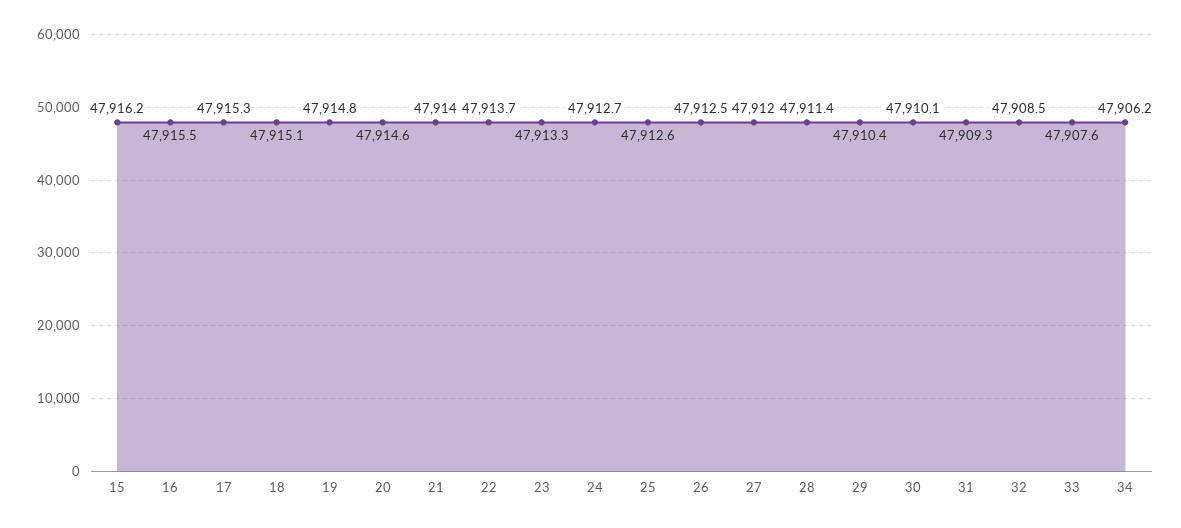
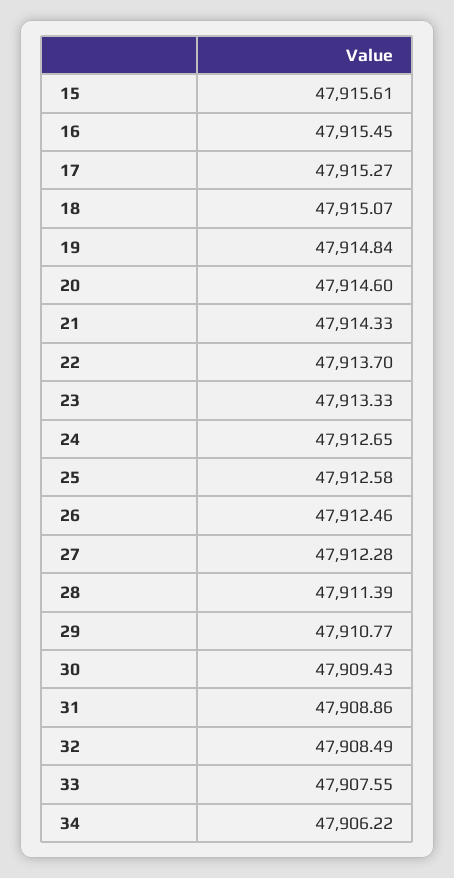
  {
-   "15": 47916.2,
+   "15": 47915.61,
    "16": 47915.45,
    "17": 47915.27,
    "18": 47915.07,
    "19": 47914.84,
    "20": 47914.6,
-   "21": 47914,
+   "21": 47914.33,
    "22": 47913.7,
    "23": 47913.33,
    "24": 47912.65,
    "25": 47912.58,
    "26": 47912.46,
-   "27": 47912,
+   "27": 47912.28,
    "28": 47911.39,
-   "29": 47910.4,
+   "29": 47910.77,
-   "30": 47910.1,
+   "30": 47909.43,
-   "31": 47909.3,
+   "31": 47908.86,
    "32": 47908.49,
    "33": 47907.55,
    "34": 47906.22
  }

